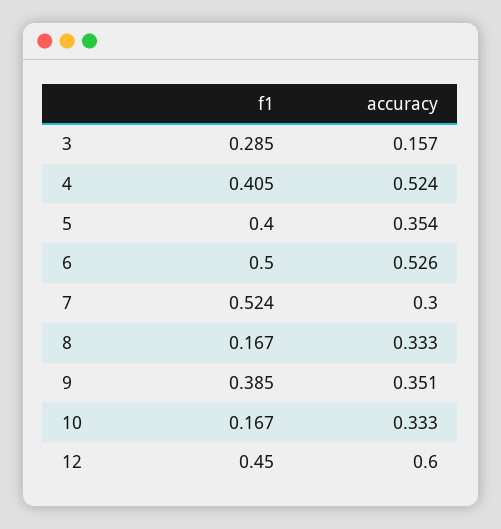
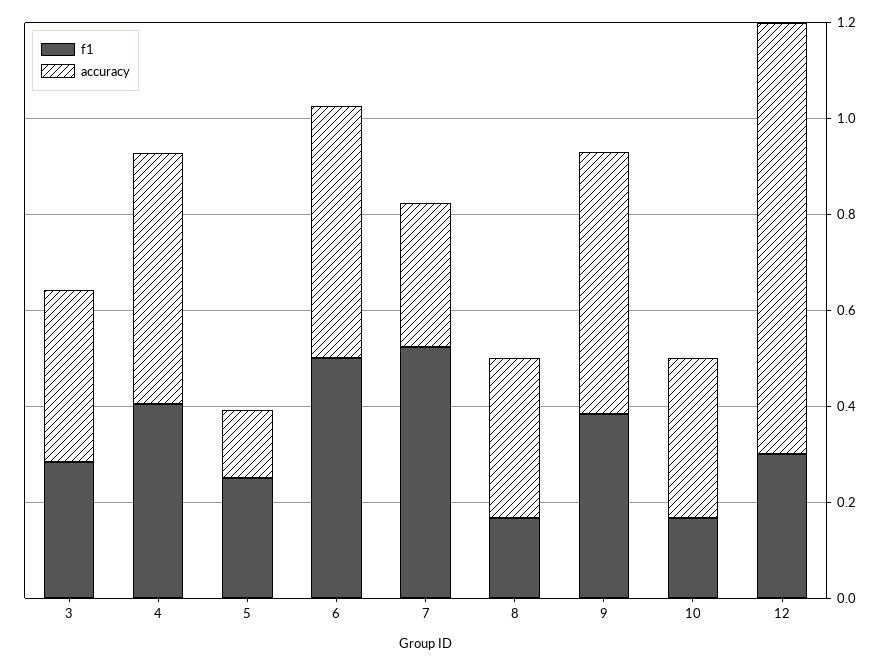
  {
    "f1": {
      "3": 0.285,
      "4": 0.405,
-     "5": 0.4,
+     "5": 0.25,
      "6": 0.5,
      "7": 0.524,
      "8": 0.167,
      "9": 0.385,
      "10": 0.167,
-     "12": 0.45
+     "12": 0.3
    },
    "accuracy": {
-     "3": 0.157,
+     "3": 0.35,
      "4": 0.524,
-     "5": 0.354,
+     "5": 0.15,
      "6": 0.526,
      "7": 0.3,
      "8": 0.333,
-     "9": 0.351,
+     "9": 0.55,
      "10": 0.333,
-     "12": 0.6
+     "12": 0.9
    }
  }

